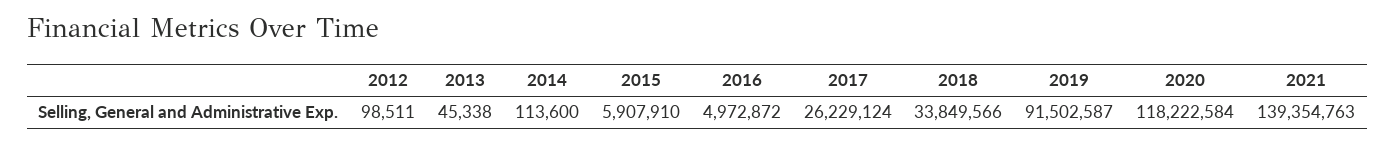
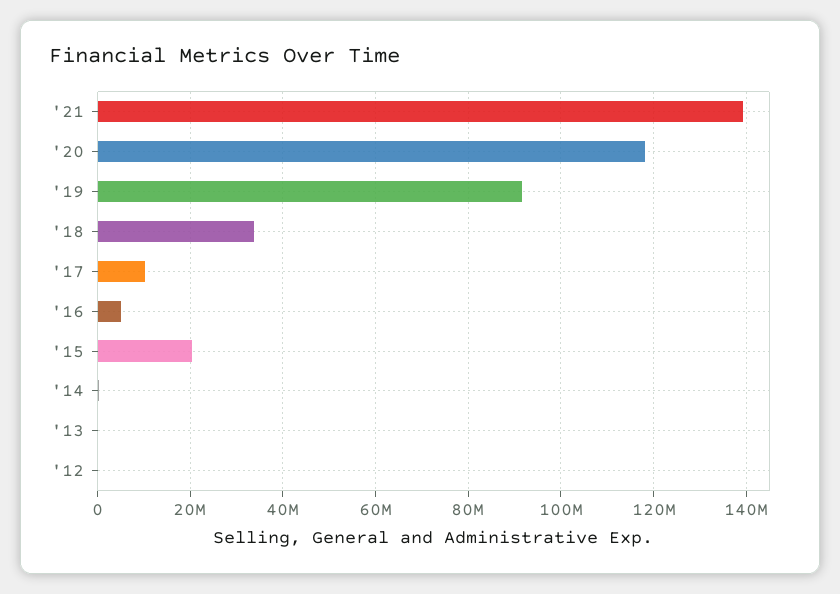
  {
    "2012": 98511,
    "2013": 45338,
    "2014": 113600,
-   "2015": 5907910,
+   "2015": 20000000,
    "2016": 4972872,
-   "2017": 26229124,
+   "2017": 10000000,
    "2018": 33849566,
    "2019": 91502587,
    "2020": 118222584,
    "2021": 139354763
  }

